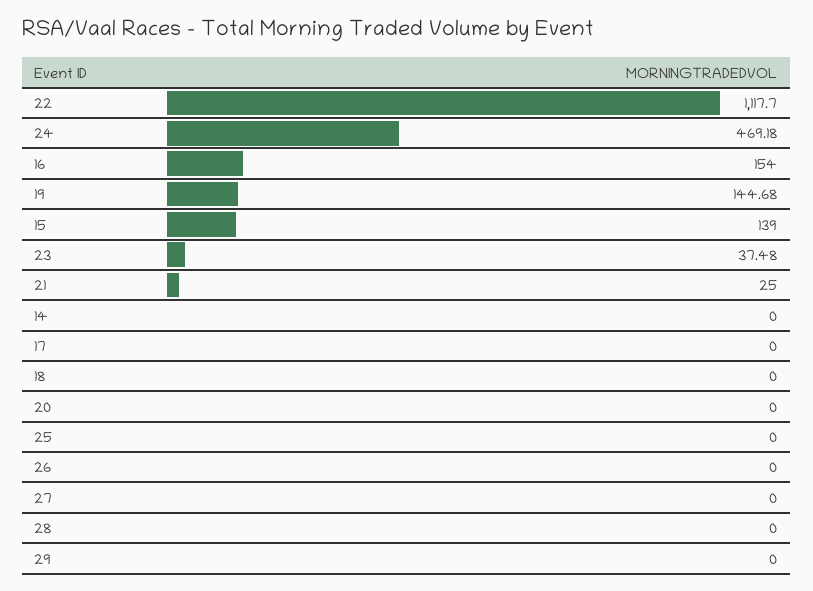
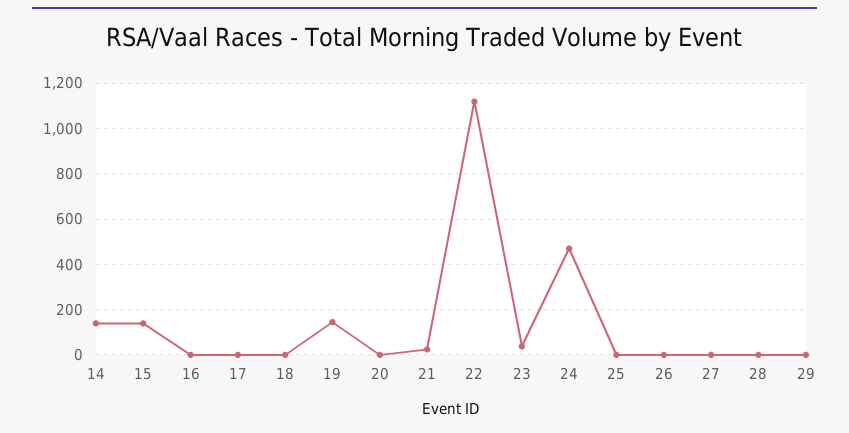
  {
    "22": 1117.7,
    "24": 469.18,
-   "16": 154,
+   "16": 0,
    "19": 144.68,
    "15": 139,
    "23": 37.48,
    "21": 25,
-   "14": 0,
+   "14": 150,
    "17": 0,
    "18": 0,
    "20": 0,
    "25": 0,
    "26": 0,
    "27": 0,
    "28": 0,
    "29": 0
  }

